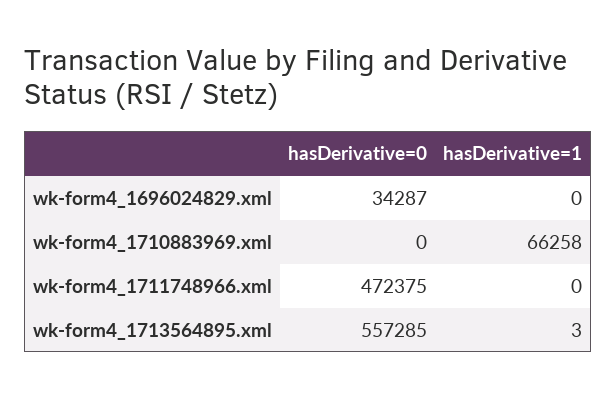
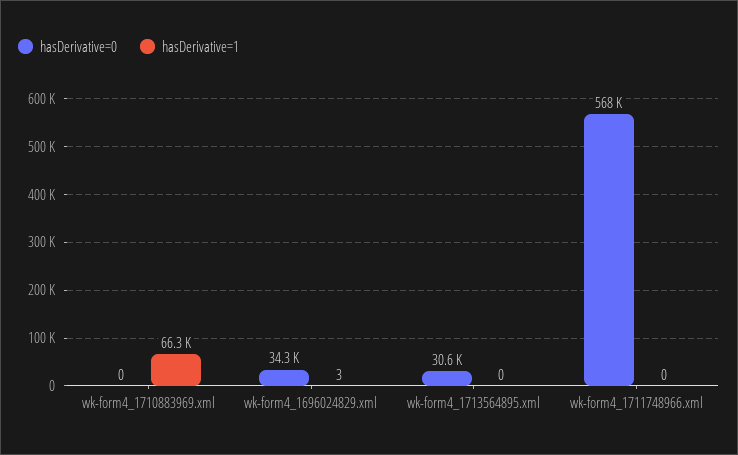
  {
    "hasDerivative=0": {
      "wk-form4_1696024829.xml": 34287,
      "wk-form4_1710883969.xml": 0,
-     "wk-form4_1711748966.xml": 472375,
+     "wk-form4_1711748966.xml": 568000,
-     "wk-form4_1713564895.xml": 557285
+     "wk-form4_1713564895.xml": 30600
    },
    "hasDerivative=1": {
-     "wk-form4_1696024829.xml": 0,
+     "wk-form4_1696024829.xml": 3,
      "wk-form4_1710883969.xml": 66258,
      "wk-form4_1711748966.xml": 0,
-     "wk-form4_1713564895.xml": 3
+     "wk-form4_1713564895.xml": 0
    }
  }

